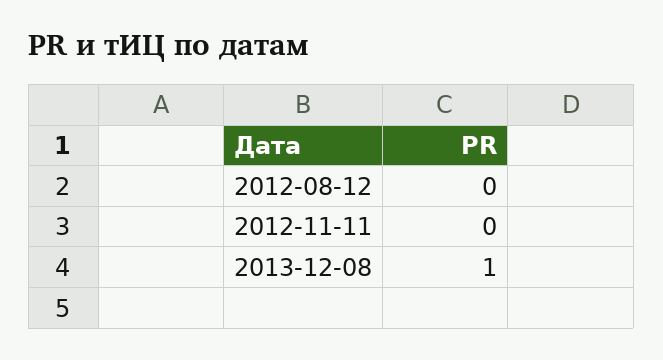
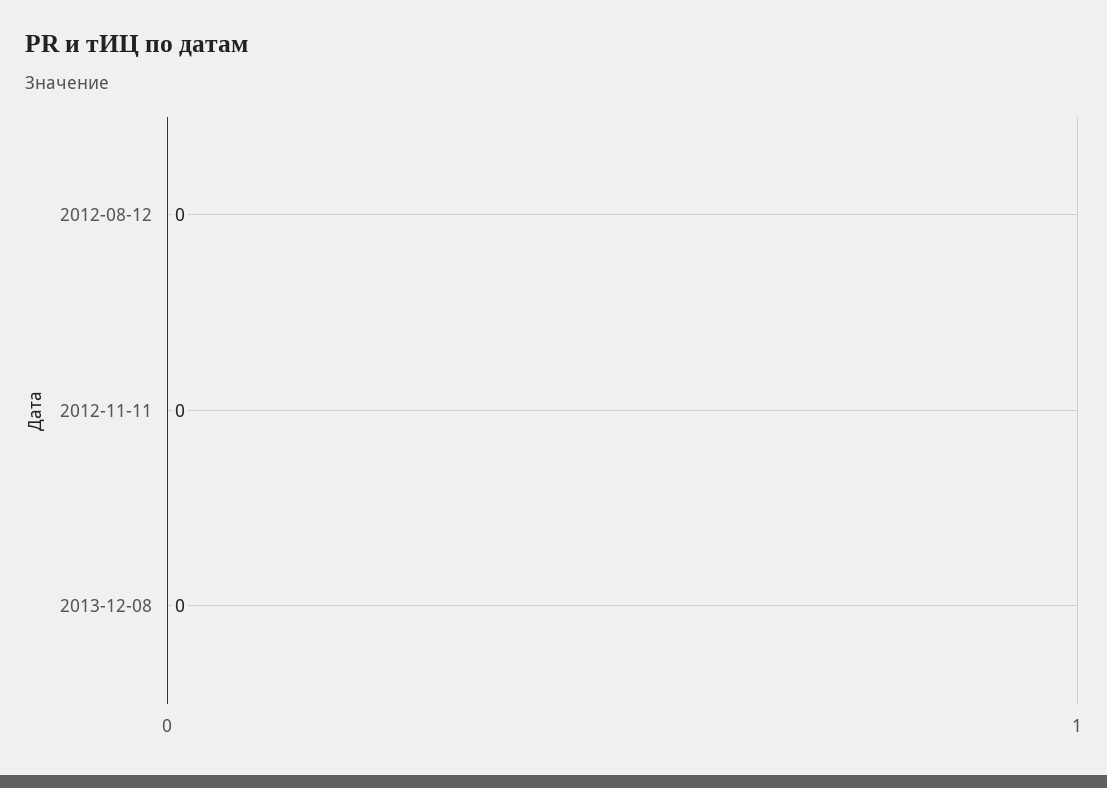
  {
    "2012-08-12": 0,
    "2012-11-11": 0,
-   "2013-12-08": 1
+   "2013-12-08": 0
  }

